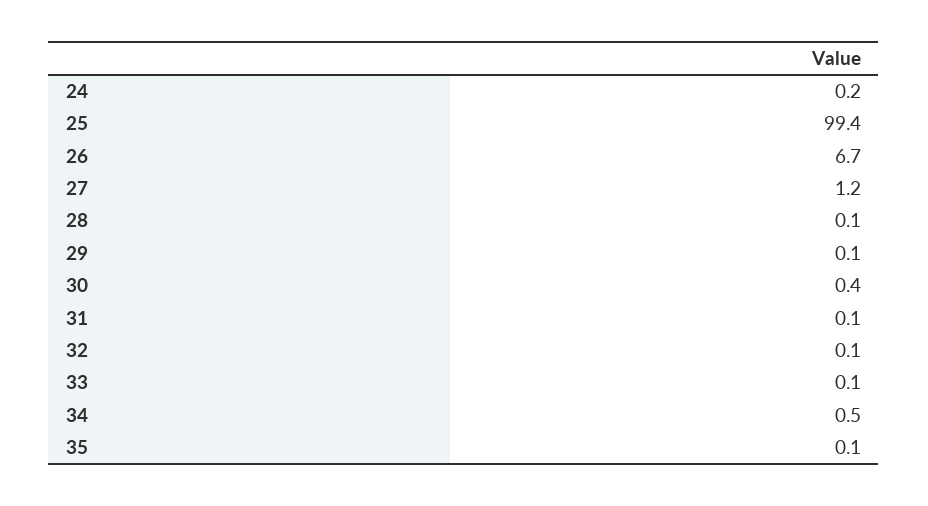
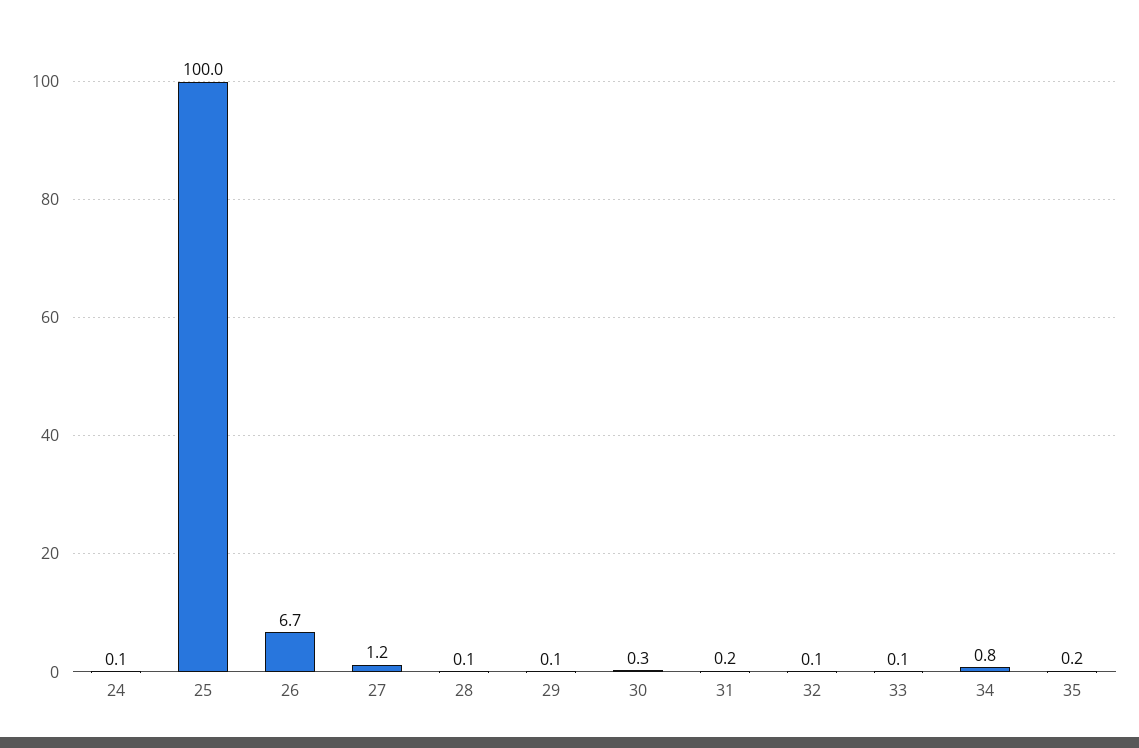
  {
-   "24": 0.2,
+   "24": 0.1,
-   "25": 99.4,
+   "25": 100,
    "26": 6.7,
    "27": 1.2,
    "28": 0.1,
    "29": 0.1,
-   "30": 0.4,
+   "30": 0.3,
-   "31": 0.1,
+   "31": 0.2,
    "32": 0.1,
    "33": 0.1,
-   "34": 0.5,
+   "34": 0.8,
-   "35": 0.1
+   "35": 0.2
  }

